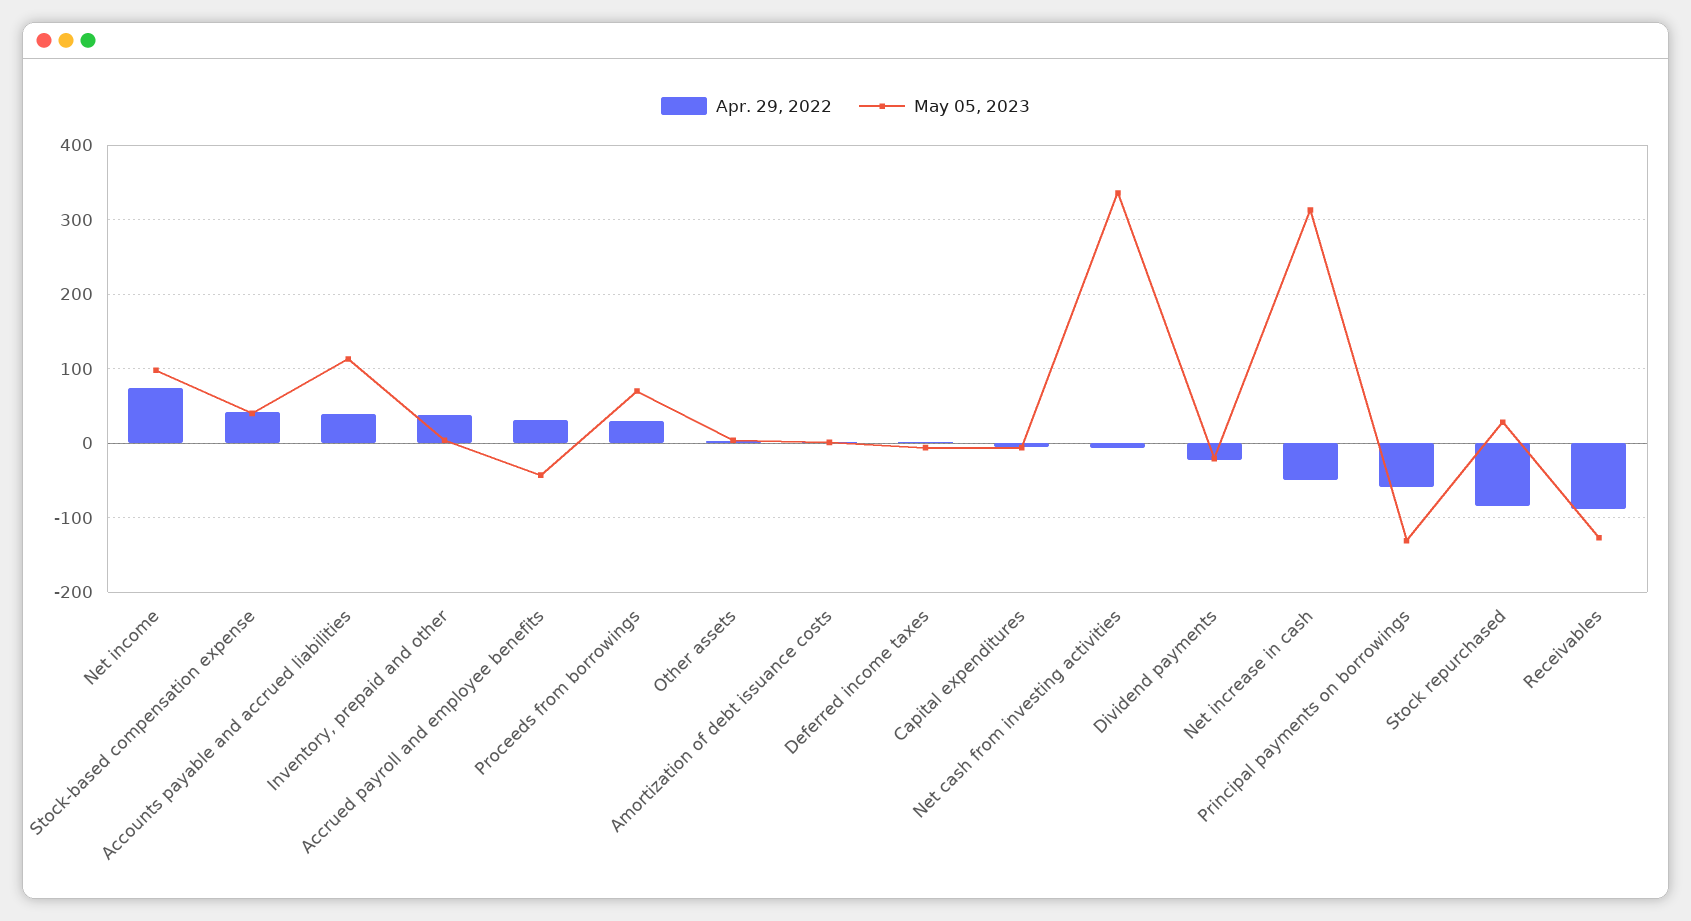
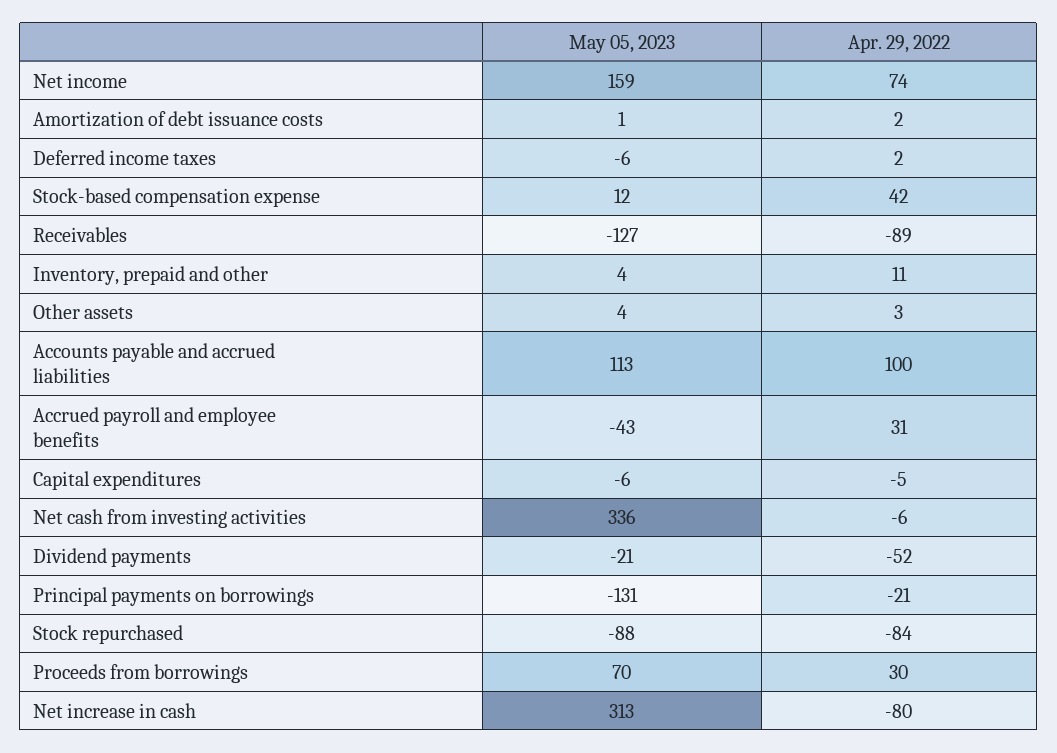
  {
    "Apr. 29, 2022": {
      "Net income": 74,
      "Stock-based compensation expense": 42,
-     "Accounts payable and accrued liabilities": 40,
+     "Accounts payable and accrued liabilities": 100,
-     "Inventory, prepaid and other": 40,
+     "Inventory, prepaid and other": 11,
      "Accrued payroll and employee benefits": 31,
      "Proceeds from borrowings": 30,
      "Other assets": 3,
      "Amortization of debt issuance costs": 2,
      "Deferred income taxes": 2,
      "Capital expenditures": -5,
      "Net cash from investing activities": -6,
-     "Dividend payments": -20,
+     "Dividend payments": -52,
-     "Net increase in cash": -50,
+     "Net increase in cash": -80,
-     "Principal payments on borrowings": -60,
+     "Principal payments on borrowings": -21,
      "Stock repurchased": -84,
      "Receivables": -89
    },
    "May 05, 2023": {
-     "Net income": 100,
+     "Net income": 159,
-     "Stock-based compensation expense": 40,
+     "Stock-based compensation expense": 12,
      "Accounts payable and accrued liabilities": 113,
      "Inventory, prepaid and other": 4,
      "Accrued payroll and employee benefits": -43,
      "Proceeds from borrowings": 70,
      "Other assets": 4,
      "Amortization of debt issuance costs": 1,
      "Deferred income taxes": -6,
      "Capital expenditures": -6,
      "Net cash from investing activities": 336,
      "Dividend payments": -21,
      "Net increase in cash": 313,
      "Principal payments on borrowings": -131,
-     "Stock repurchased": 30,
+     "Stock repurchased": -88,
      "Receivables": -127
    }
  }

